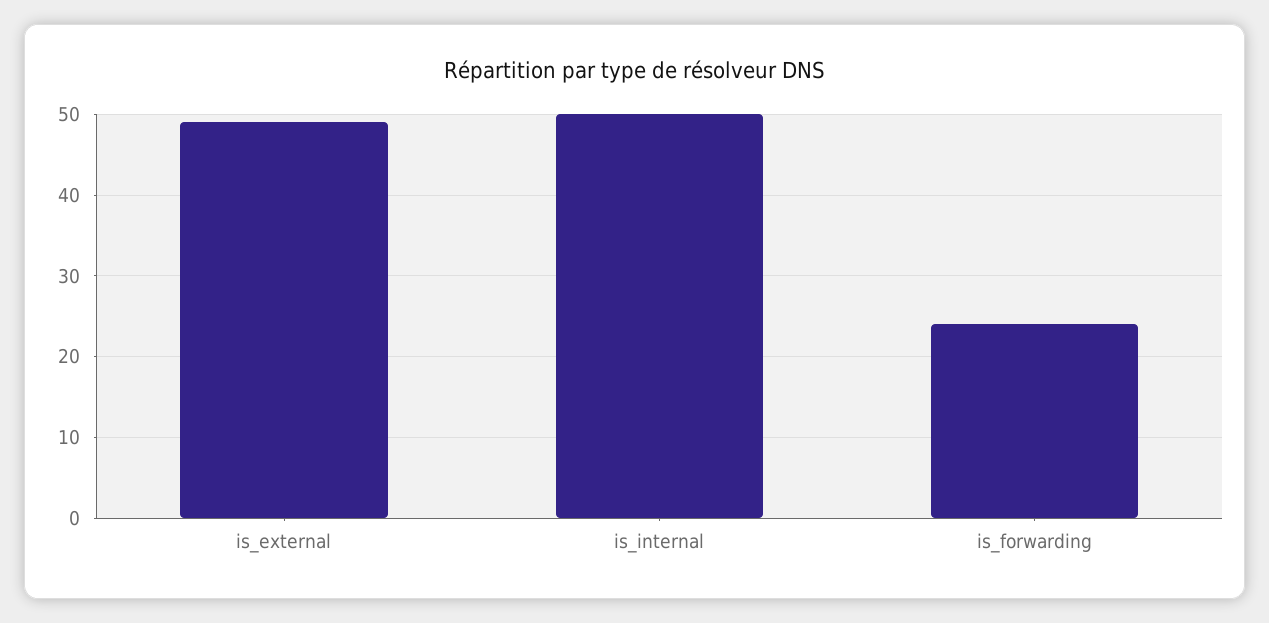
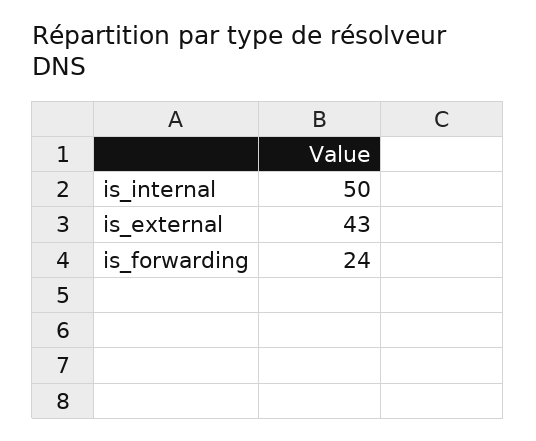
  {
-   "is_external": 49,
+   "is_external": 43,
    "is_internal": 50,
    "is_forwarding": 24
  }

